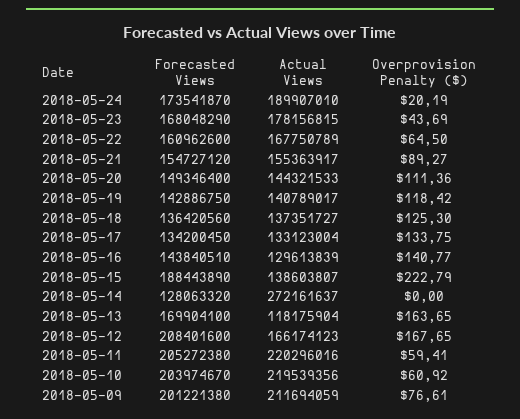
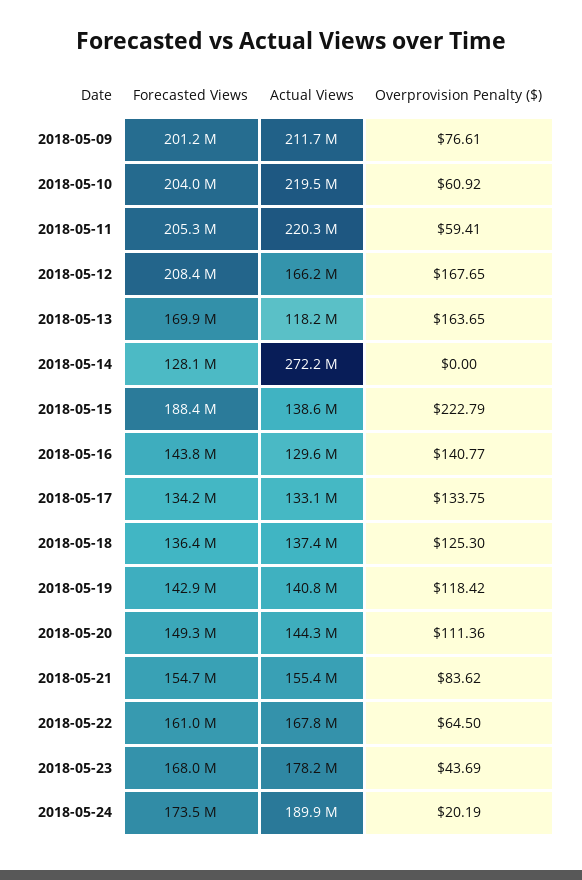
  {
    "Forecasted Views": {
      "2018-05-24": 173541870,
      "2018-05-23": 168048290,
      "2018-05-22": 160962600,
      "2018-05-21": 154727120,
      "2018-05-20": 149346400,
      "2018-05-19": 142886750,
      "2018-05-18": 136420560,
      "2018-05-17": 134200450,
      "2018-05-16": 143840510,
      "2018-05-15": 188443890,
      "2018-05-14": 128063320,
      "2018-05-13": 169904100,
      "2018-05-12": 208401600,
      "2018-05-11": 205272380,
      "2018-05-10": 203974670,
      "2018-05-09": 201221380
    },
    "Actual Views": {
      "2018-05-24": 189907010,
      "2018-05-23": 178156815,
      "2018-05-22": 167750789,
      "2018-05-21": 155363917,
      "2018-05-20": 144321533,
      "2018-05-19": 140789017,
      "2018-05-18": 137351727,
      "2018-05-17": 133123004,
      "2018-05-16": 129613839,
      "2018-05-15": 138603807,
      "2018-05-14": 272161637,
      "2018-05-13": 118175904,
      "2018-05-12": 166174123,
      "2018-05-11": 220296016,
      "2018-05-10": 219539356,
      "2018-05-09": 211694059
    },
    "Overprovision Penalty ($)": {
      "2018-05-24": 20.19,
      "2018-05-23": 43.69,
      "2018-05-22": 64.5,
-     "2018-05-21": 89.27,
+     "2018-05-21": 83.62,
      "2018-05-20": 111.36,
      "2018-05-19": 118.42,
      "2018-05-18": 125.3,
      "2018-05-17": 133.75,
      "2018-05-16": 140.77,
      "2018-05-15": 222.79,
      "2018-05-14": 0,
      "2018-05-13": 163.65,
      "2018-05-12": 167.65,
      "2018-05-11": 59.41,
      "2018-05-10": 60.92,
      "2018-05-09": 76.61
    }
  }

